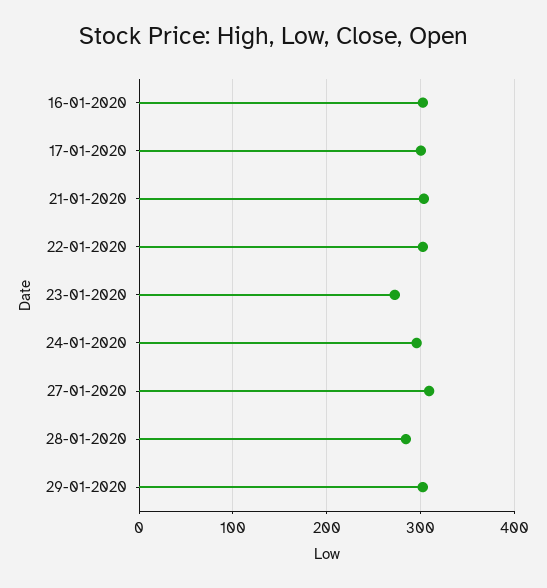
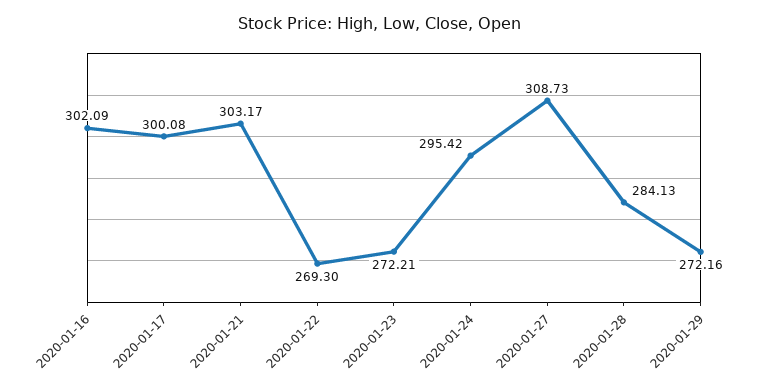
  {
    "16-01-2020": 302.09,
    "17-01-2020": 300.08,
    "21-01-2020": 303.17,
-   "22-01-2020": 300,
+   "22-01-2020": 269.3,
    "23-01-2020": 272.21,
    "24-01-2020": 295.42,
    "27-01-2020": 308.73,
    "28-01-2020": 284.13,
-   "29-01-2020": 300
+   "29-01-2020": 272.16
  }

